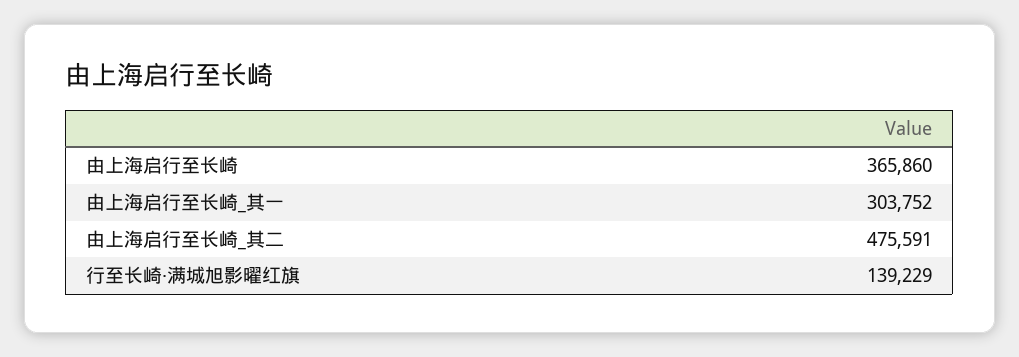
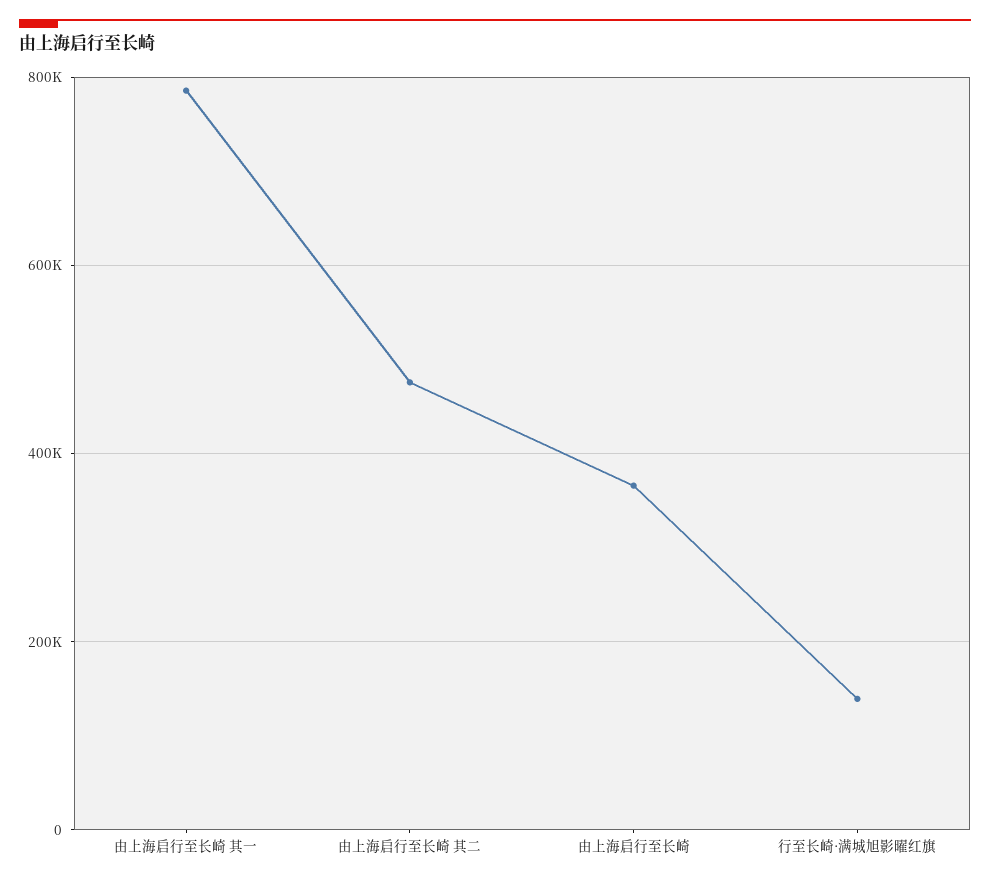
  {
    "由上海启行至长崎": 365860,
-   "由上海启行至长崎_其一": 303752,
+   "由上海启行至长崎_其一": 780000,
    "由上海启行至长崎_其二": 475591,
    "行至长崎·满城旭影曜红旗": 139229
  }

